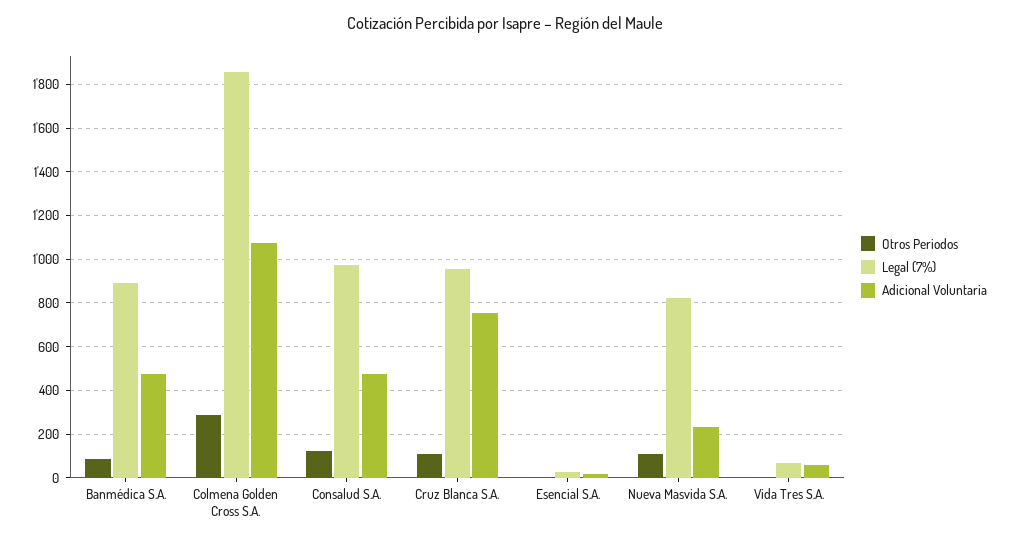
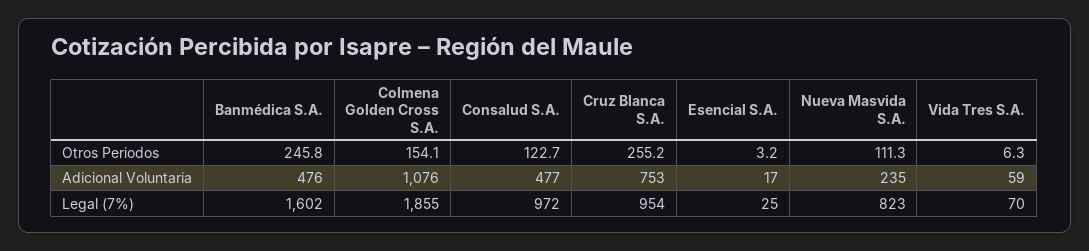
  {
    "Otros Periodos": {
-     "Banmédica S.A.": 100,
+     "Banmédica S.A.": 245.8,
-     "Colmena Golden Cross S.A.": 300,
+     "Colmena Golden Cross S.A.": 154.1,
      "Consalud S.A.": 122.7,
-     "Cruz Blanca S.A.": 100,
+     "Cruz Blanca S.A.": 255.2,
      "Esencial S.A.": 3.2,
      "Nueva Masvida S.A.": 111.3,
      "Vida Tres S.A.": 6.3
    },
    "Legal (7%)": {
-     "Banmédica S.A.": 900,
+     "Banmédica S.A.": 1602,
      "Colmena Golden Cross S.A.": 1855,
      "Consalud S.A.": 972,
      "Cruz Blanca S.A.": 954,
      "Esencial S.A.": 25,
      "Nueva Masvida S.A.": 823,
      "Vida Tres S.A.": 70
    },
    "Adicional Voluntaria": {
      "Banmédica S.A.": 476,
      "Colmena Golden Cross S.A.": 1076,
      "Consalud S.A.": 477,
      "Cruz Blanca S.A.": 753,
      "Esencial S.A.": 17,
      "Nueva Masvida S.A.": 235,
      "Vida Tres S.A.": 59
    }
  }

